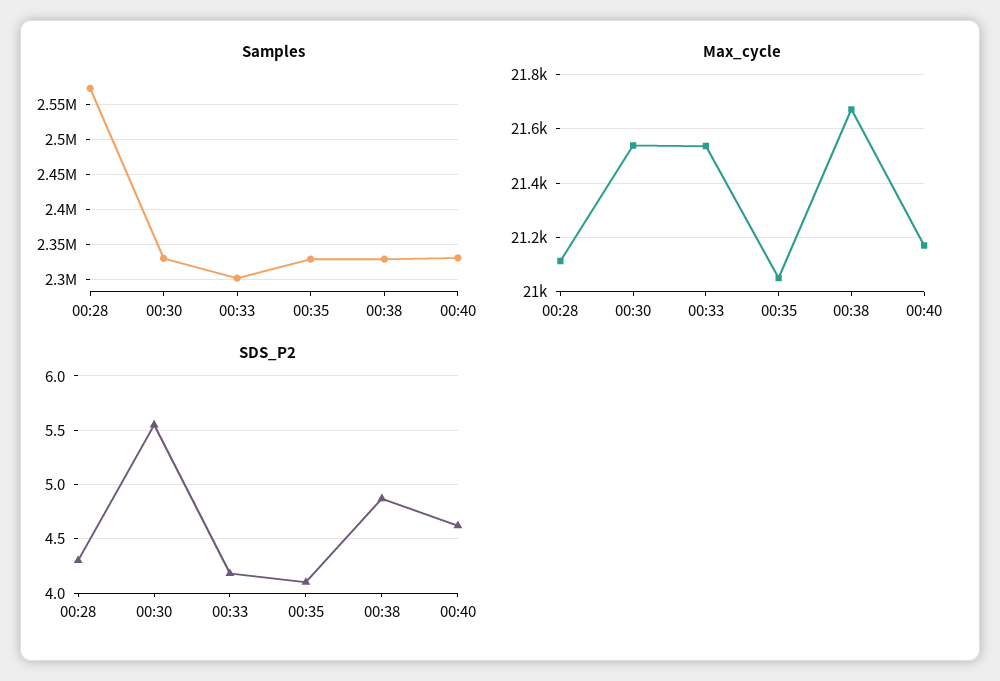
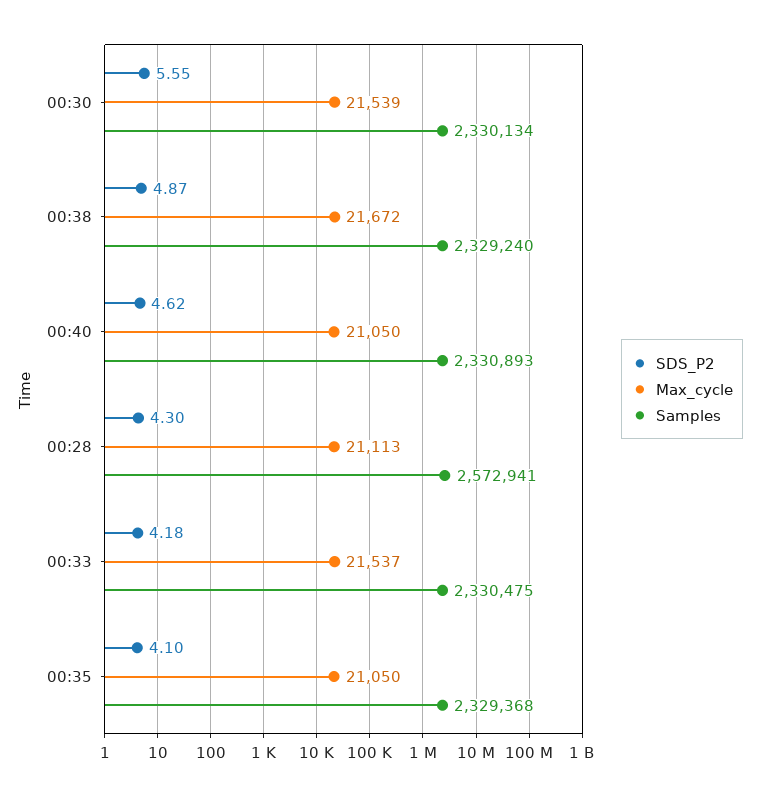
  {
    "Samples": {
      "00:28": 2572941,
      "00:30": 2330134,
-     "00:33": 2300000,
+     "00:33": 2330475,
      "00:35": 2329368,
      "00:38": 2329240,
      "00:40": 2330893
    },
    "Max_cycle": {
      "00:28": 21113,
      "00:30": 21539,
      "00:33": 21537,
      "00:35": 21050,
      "00:38": 21672,
-     "00:40": 21175
+     "00:40": 21050
    },
    "SDS_P2": {
      "00:28": 4.3,
      "00:30": 5.55,
      "00:33": 4.18,
      "00:35": 4.1,
      "00:38": 4.87,
      "00:40": 4.62
    }
  }

